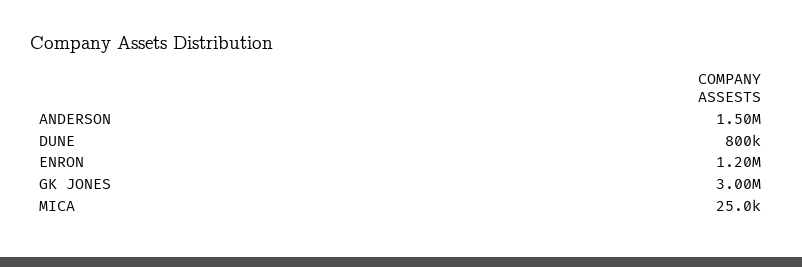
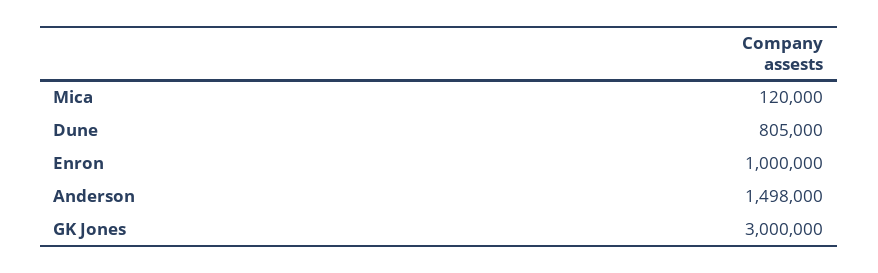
  {
    "ANDERSON": 1498000,
-   "DUNE": 800000,
+   "DUNE": 805000,
-   "ENRON": 1200000,
+   "ENRON": 1000000,
    "GK JONES": 3000000,
-   "MICA": 25000
+   "MICA": 120000
  }

